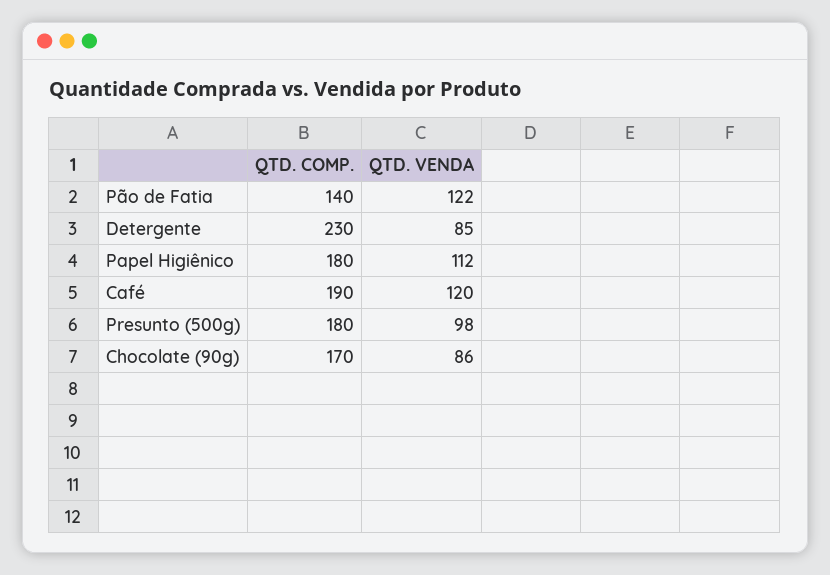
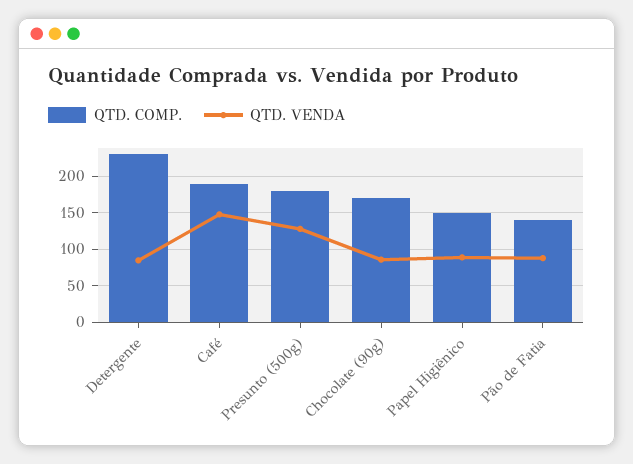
  {
    "QTD. COMP.": {
      "Pão de Fatia": 140,
      "Detergente": 230,
-     "Papel Higiênico": 180,
+     "Papel Higiênico": 150,
      "Café": 190,
      "Presunto (500g)": 180,
      "Chocolate (90g)": 170
    },
    "QTD. VENDA": {
-     "Pão de Fatia": 122,
+     "Pão de Fatia": 90,
      "Detergente": 85,
-     "Papel Higiênico": 112,
+     "Papel Higiênico": 90,
-     "Café": 120,
+     "Café": 150,
-     "Presunto (500g)": 98,
+     "Presunto (500g)": 130,
      "Chocolate (90g)": 86
    }
  }

